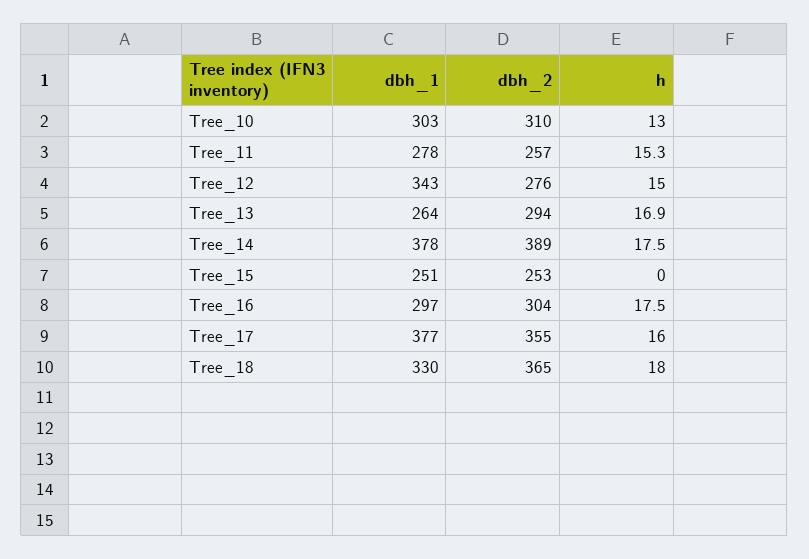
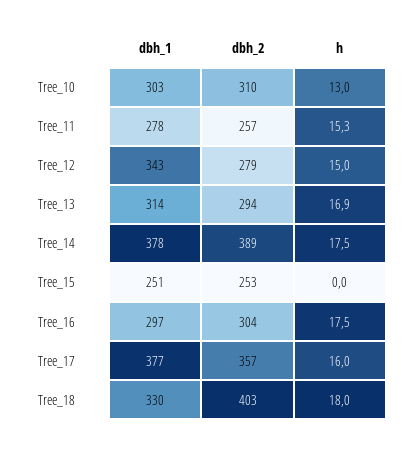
  {
    "dbh_1": {
      "Tree_10": 303,
      "Tree_11": 278,
      "Tree_12": 343,
-     "Tree_13": 264,
+     "Tree_13": 314,
      "Tree_14": 378,
      "Tree_15": 251,
      "Tree_16": 297,
      "Tree_17": 377,
      "Tree_18": 330
    },
    "dbh_2": {
      "Tree_10": 310,
      "Tree_11": 257,
-     "Tree_12": 276,
+     "Tree_12": 279,
      "Tree_13": 294,
      "Tree_14": 389,
      "Tree_15": 253,
      "Tree_16": 304,
-     "Tree_17": 355,
+     "Tree_17": 357,
-     "Tree_18": 365
+     "Tree_18": 403
    },
    "h": {
      "Tree_10": 13,
      "Tree_11": 15.3,
      "Tree_12": 15,
      "Tree_13": 16.9,
      "Tree_14": 17.5,
      "Tree_15": 0,
      "Tree_16": 17.5,
      "Tree_17": 16,
      "Tree_18": 18
    }
  }

